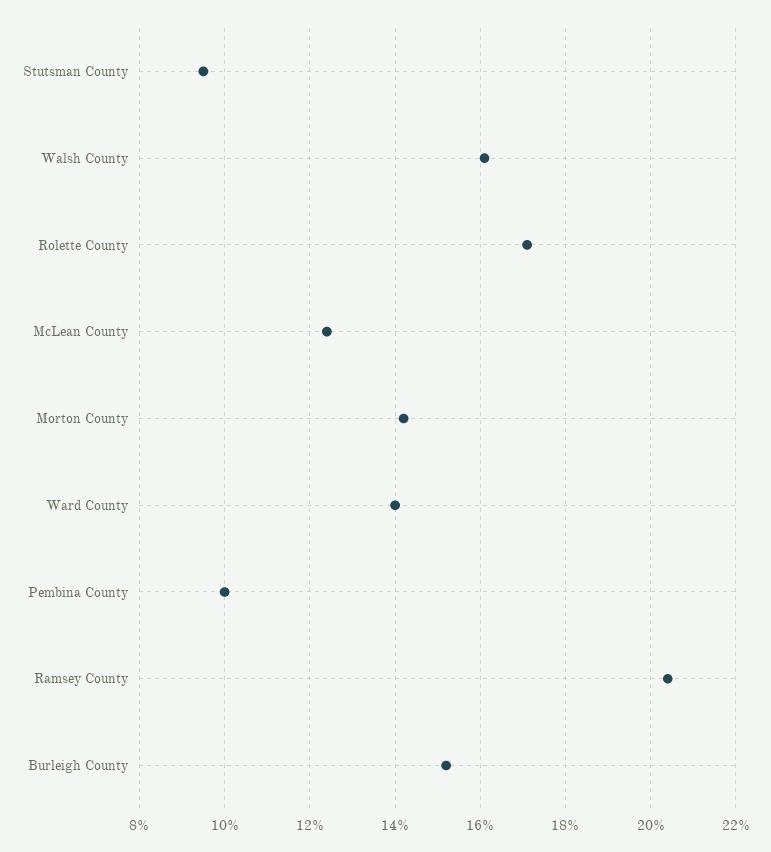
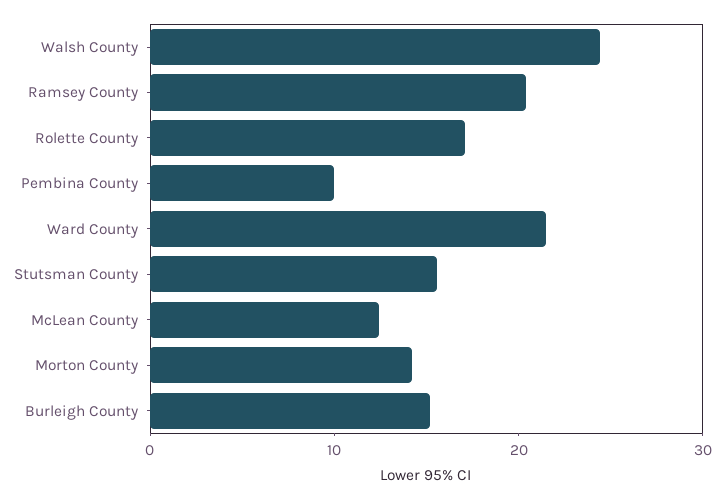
  {
-   "Stutsman County": 9.5,
+   "Stutsman County": 16,
-   "Walsh County": 16,
+   "Walsh County": 24,
    "Rolette County": 17,
    "McLean County": 12.5,
    "Morton County": 14,
-   "Ward County": 14,
+   "Ward County": 22,
    "Pembina County": 10,
    "Ramsey County": 20.5,
    "Burleigh County": 15
  }

